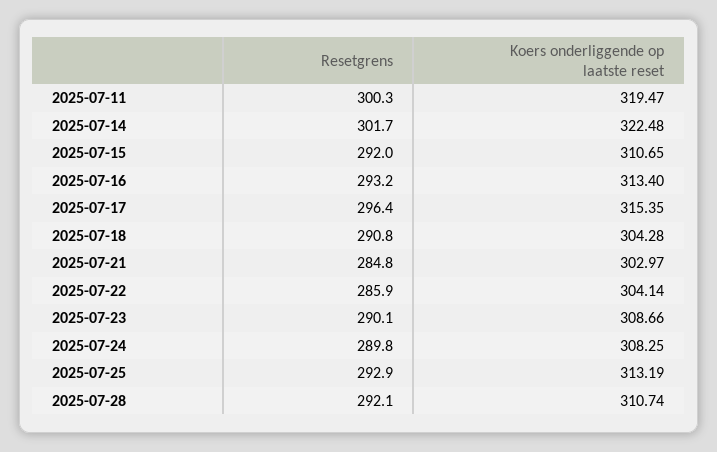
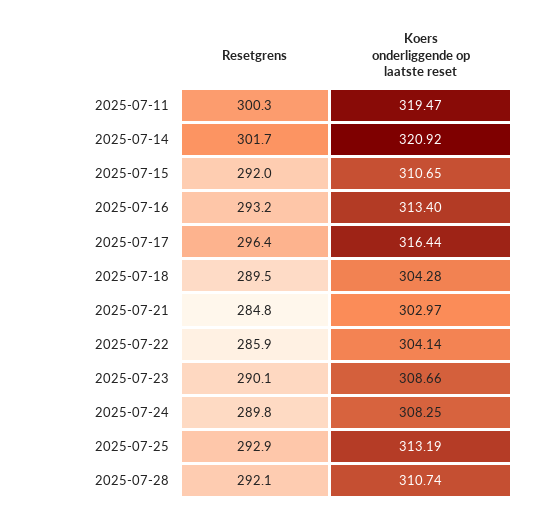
  {
    "Resetgrens": {
      "2025-07-11": 300.3,
      "2025-07-14": 301.7,
      "2025-07-15": 292,
      "2025-07-16": 293.2,
      "2025-07-17": 296.4,
-     "2025-07-18": 290.8,
+     "2025-07-18": 289.5,
      "2025-07-21": 284.8,
      "2025-07-22": 285.9,
      "2025-07-23": 290.1,
      "2025-07-24": 289.8,
      "2025-07-25": 292.9,
      "2025-07-28": 292.1
    },
    "Koers onderliggende op laatste reset": {
      "2025-07-11": 319.47,
-     "2025-07-14": 322.48,
+     "2025-07-14": 320.92,
      "2025-07-15": 310.65,
      "2025-07-16": 313.4,
-     "2025-07-17": 315.35,
+     "2025-07-17": 316.44,
      "2025-07-18": 304.28,
      "2025-07-21": 302.97,
      "2025-07-22": 304.14,
      "2025-07-23": 308.66,
      "2025-07-24": 308.25,
      "2025-07-25": 313.19,
      "2025-07-28": 310.74
    }
  }

